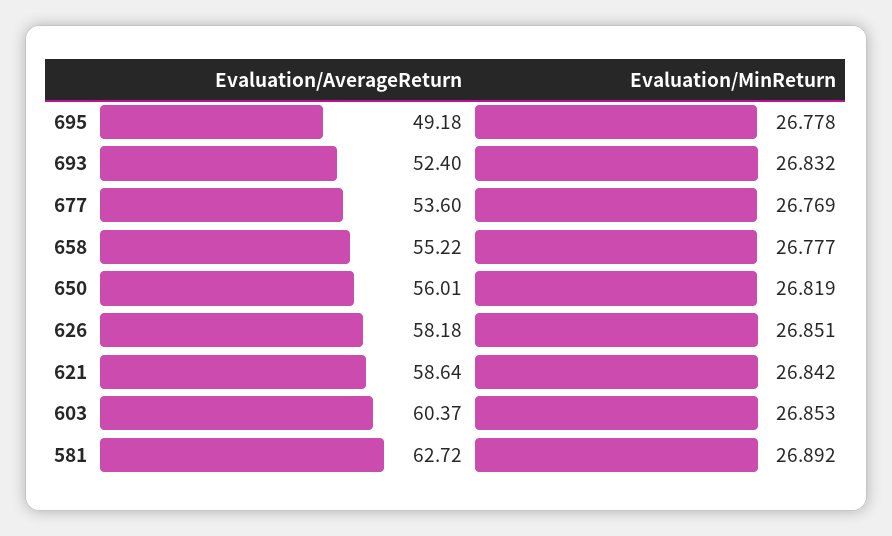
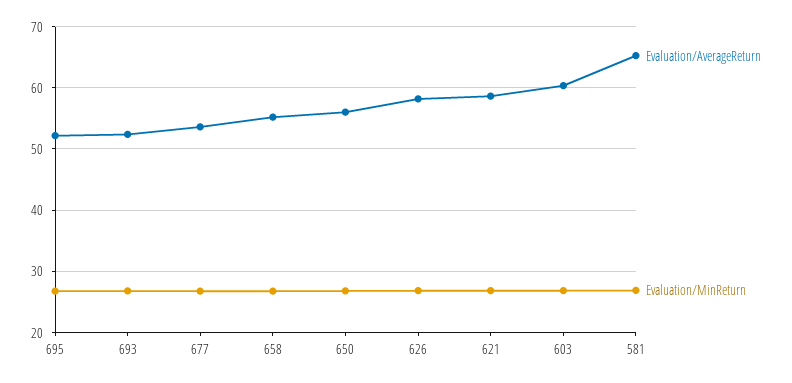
  {
    "Evaluation/AverageReturn": {
-     "695": 49.18,
+     "695": 52,
      "693": 52.4,
      "677": 53.6,
      "658": 55.22,
      "650": 56.01,
      "626": 58.18,
      "621": 58.64,
      "603": 60.37,
-     "581": 62.72
+     "581": 65
    },
    "Evaluation/MinReturn": {
      "695": 26.778,
      "693": 26.832,
      "677": 26.769,
      "658": 26.777,
      "650": 26.819,
      "626": 26.851,
      "621": 26.842,
      "603": 26.853,
      "581": 26.892
    }
  }

